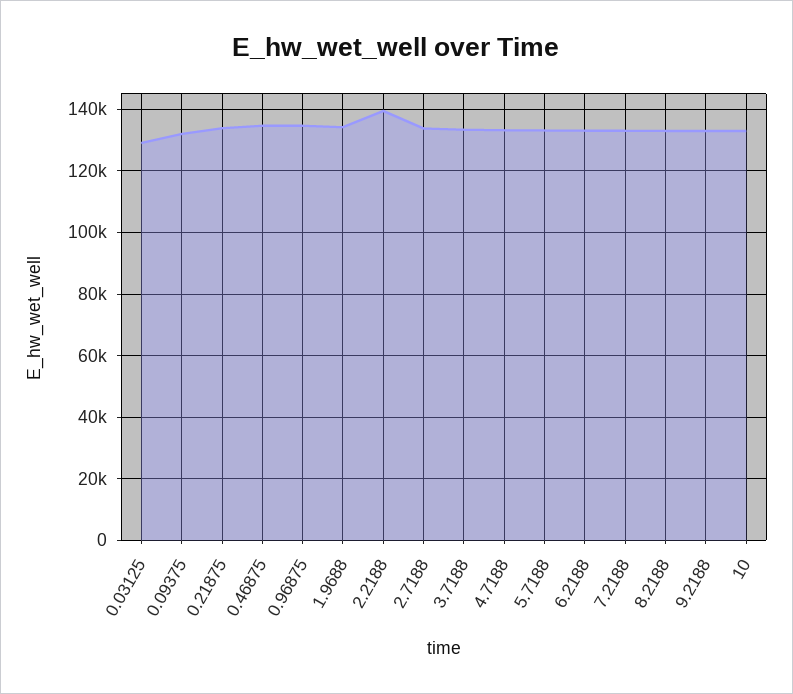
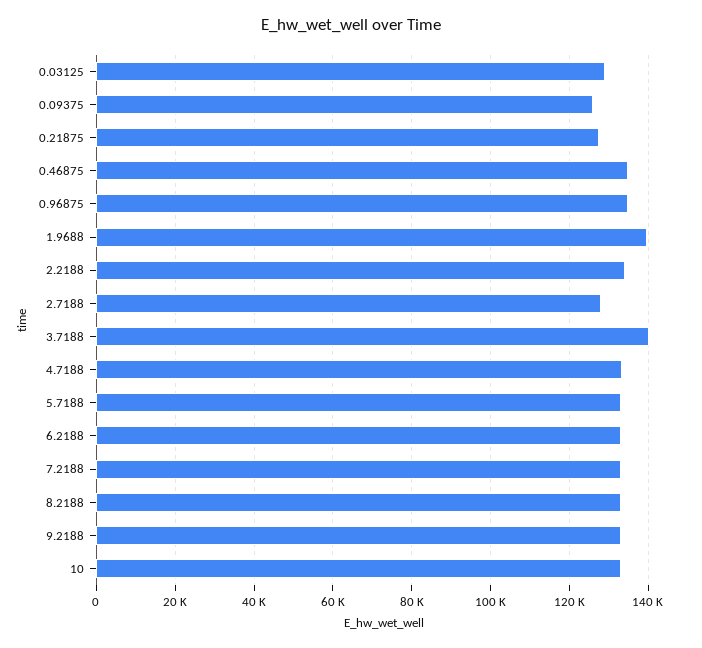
  {
    "0.03125": 130000,
-   "0.09375": 132000,
+   "0.09375": 126000,
-   "0.21875": 134000,
+   "0.21875": 128000,
    "0.46875": 134000,
    "0.96875": 134000,
-   "1.9688": 134000,
+   "1.9688": 140000,
-   "2.2188": 140000,
+   "2.2188": 134000,
-   "2.7188": 134000,
+   "2.7188": 128000,
-   "3.7188": 134000,
+   "3.7188": 140000,
    "4.7188": 134000,
    "5.7188": 134000,
    "6.2188": 134000,
    "7.2188": 134000,
    "8.2188": 134000,
    "9.2188": 132000,
    "10": 132000
  }

